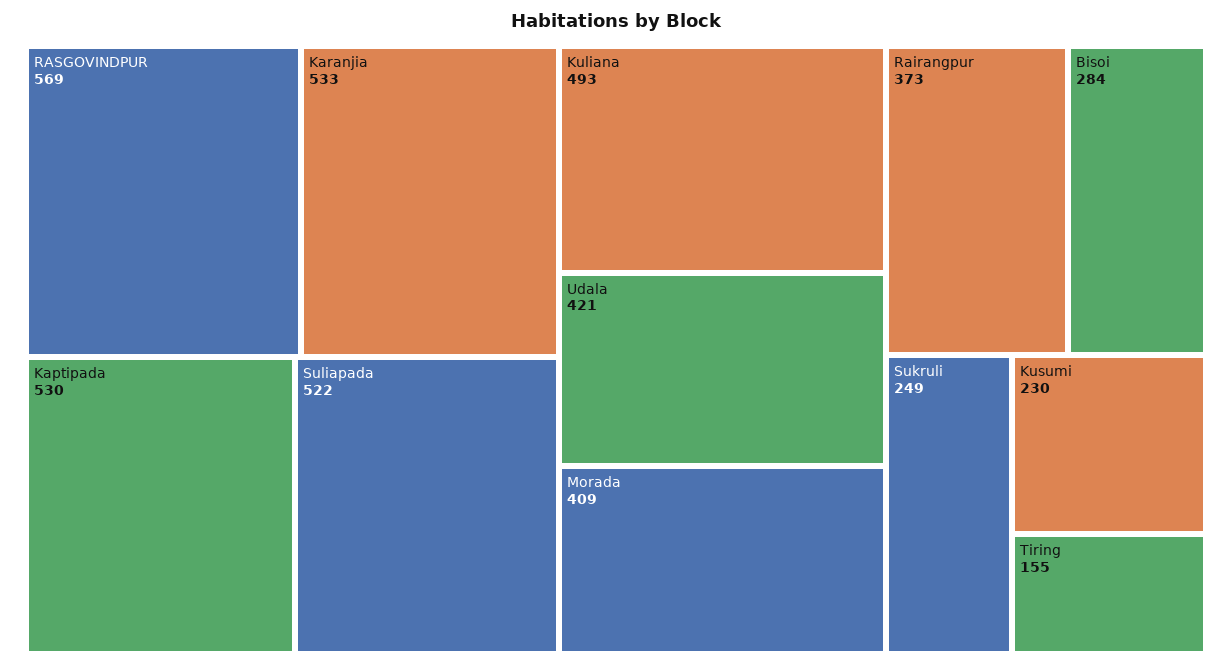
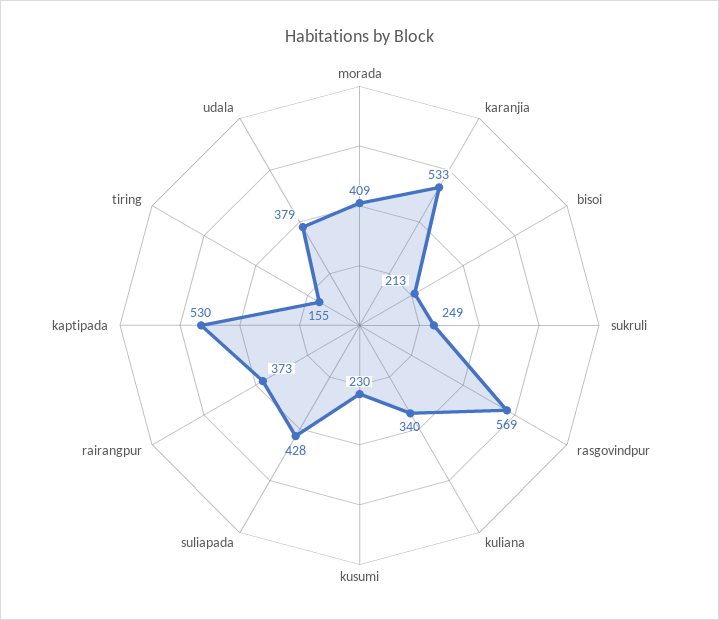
  {
    "RASGOVINDPUR": 569,
    "Karanjia": 533,
    "Kaptipada": 530,
-   "Suliapada": 522,
+   "Suliapada": 428,
-   "Kuliana": 493,
+   "Kuliana": 340,
-   "Udala": 421,
+   "Udala": 379,
    "Morada": 409,
    "Rairangpur": 373,
-   "Bisoi": 284,
+   "Bisoi": 213,
    "Sukruli": 249,
    "Kusumi": 230,
    "Tiring": 155
  }

